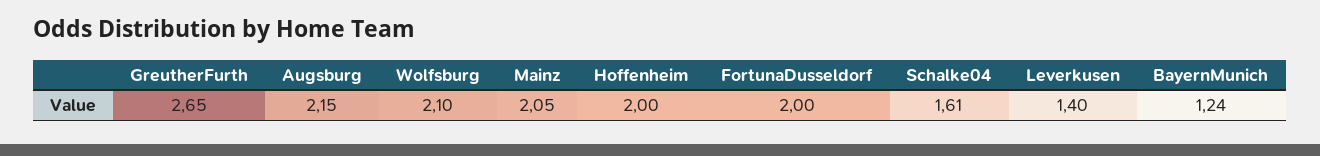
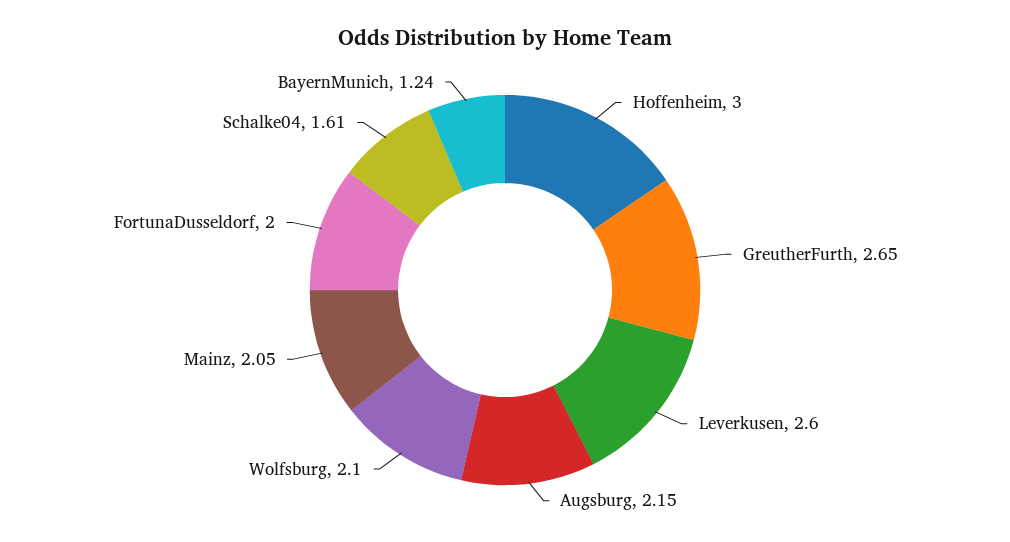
  {
    "GreutherFurth": 2.65,
    "Augsburg": 2.15,
    "Wolfsburg": 2.1,
    "Mainz": 2.05,
-   "Hoffenheim": 2,
+   "Hoffenheim": 3,
    "FortunaDusseldorf": 2,
    "Schalke04": 1.61,
-   "Leverkusen": 1.4,
+   "Leverkusen": 2.6,
    "BayernMunich": 1.24
  }

